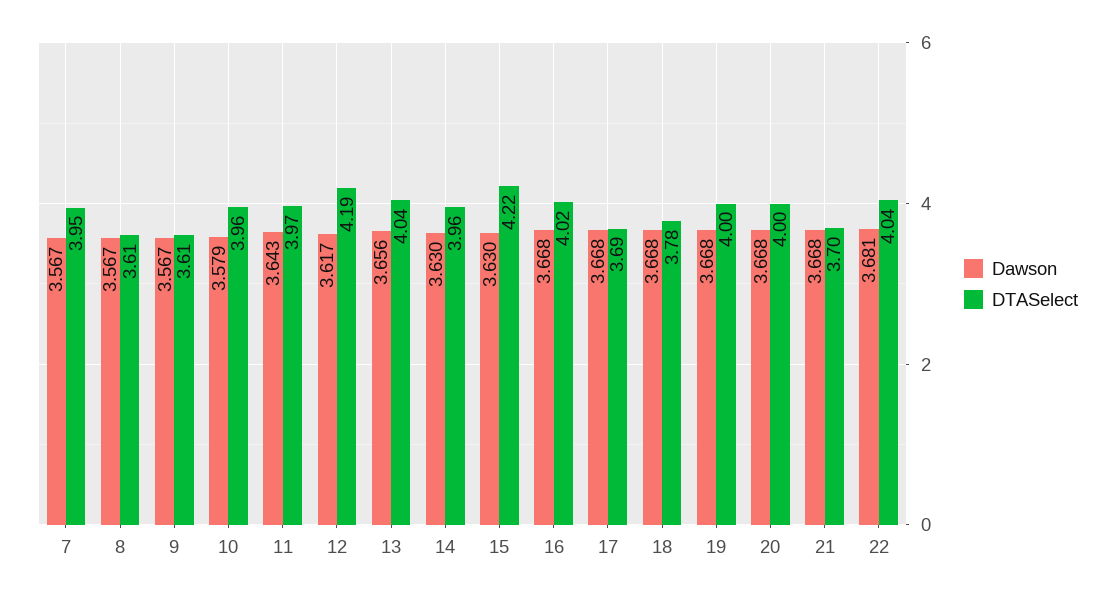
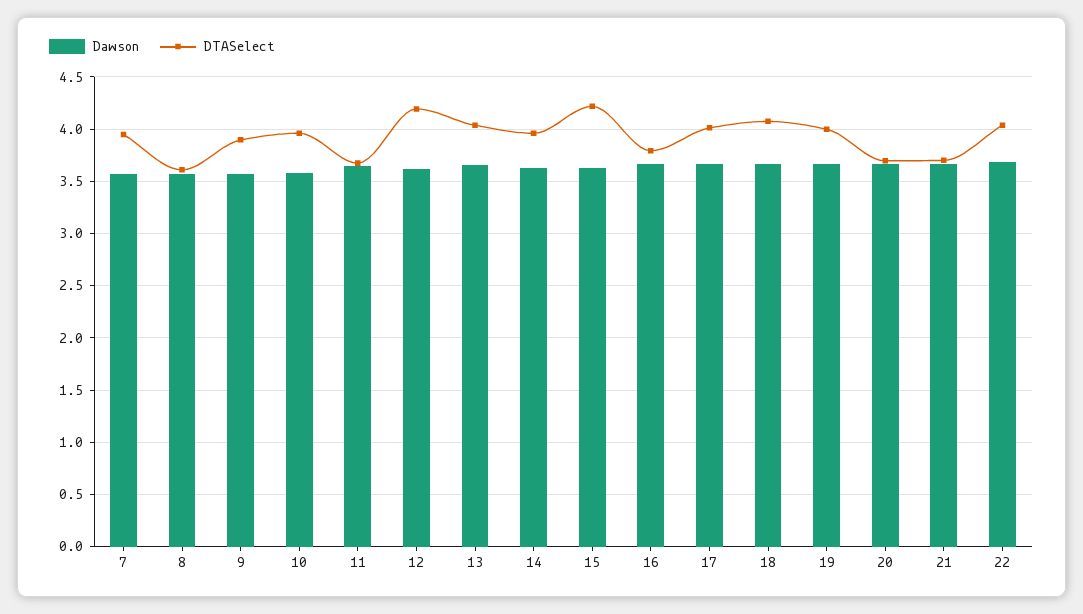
  {
    "Dawson": {
      "7": 3.567,
      "8": 3.567,
      "9": 3.567,
      "10": 3.579,
      "11": 3.643,
      "12": 3.617,
      "13": 3.656,
      "14": 3.63,
      "15": 3.63,
      "16": 3.668,
      "17": 3.668,
      "18": 3.668,
      "19": 3.668,
      "20": 3.668,
      "21": 3.668,
      "22": 3.681
    },
    "DTASelect": {
      "7": 3.95,
      "8": 3.61,
-     "9": 3.61,
+     "9": 3.9,
      "10": 3.96,
-     "11": 3.97,
+     "11": 3.7,
      "12": 4.19,
      "13": 4.04,
      "14": 3.96,
      "15": 4.22,
-     "16": 4.02,
+     "16": 3.8,
-     "17": 3.69,
+     "17": 4,
-     "18": 3.78,
+     "18": 4.1,
      "19": 4,
-     "20": 4,
+     "20": 3.7,
      "21": 3.7,
      "22": 4.04
    }
  }

